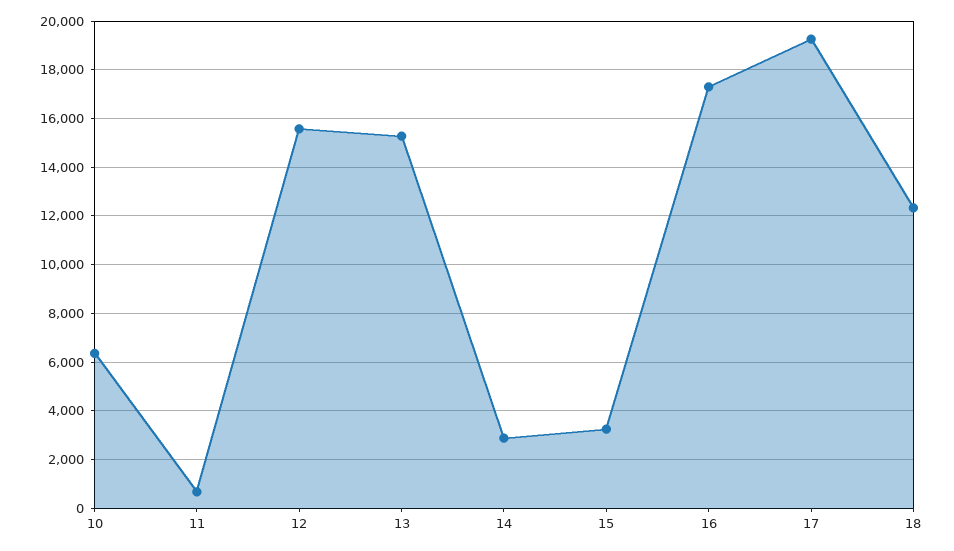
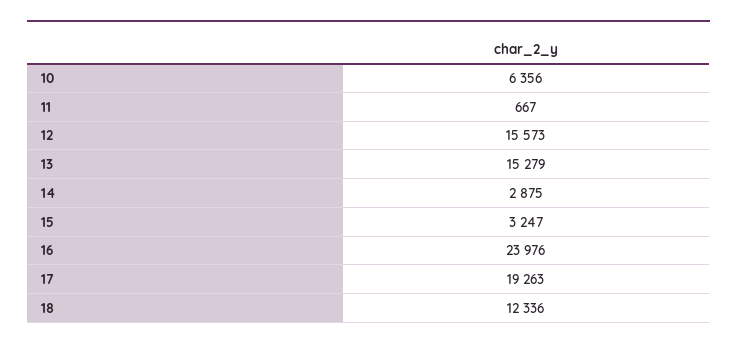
  {
    "10": 6356,
    "11": 667,
    "12": 15573,
    "13": 15279,
    "14": 2875,
    "15": 3247,
-   "16": 17250,
+   "16": 23976,
    "17": 19263,
    "18": 12336
  }

